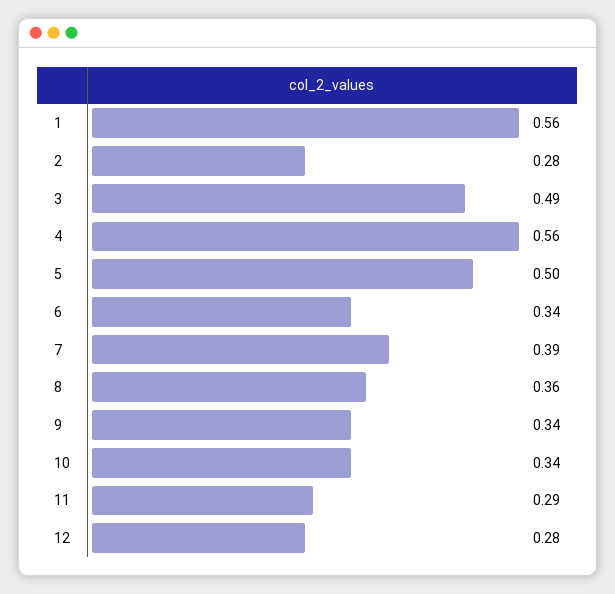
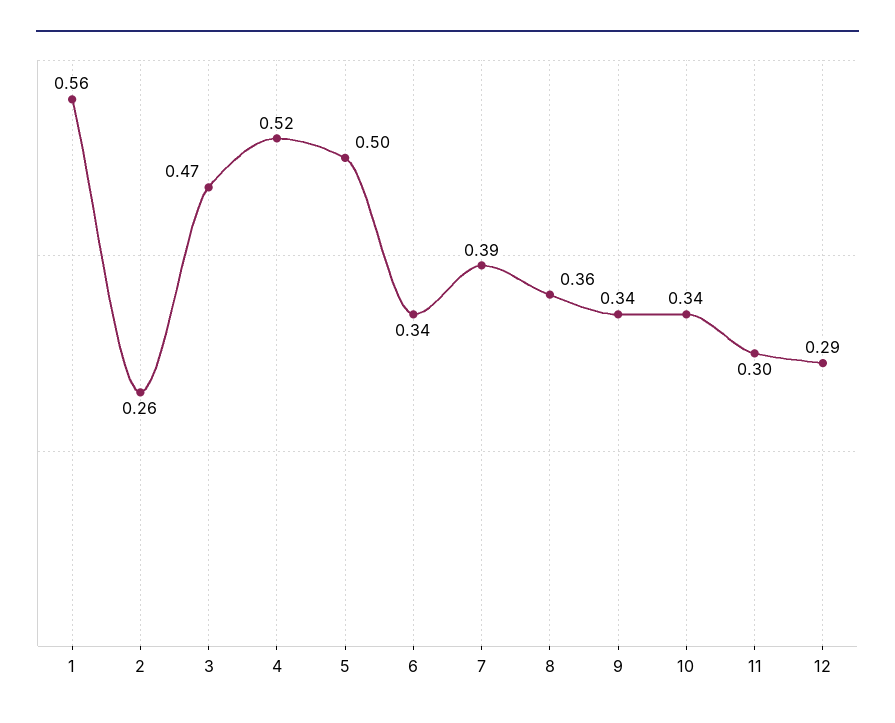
  {
    "1": 0.56,
-   "2": 0.28,
+   "2": 0.26,
-   "3": 0.49,
+   "3": 0.47,
-   "4": 0.56,
+   "4": 0.52,
    "5": 0.5,
    "6": 0.34,
    "7": 0.39,
    "8": 0.36,
    "9": 0.34,
    "10": 0.34,
-   "11": 0.29,
+   "11": 0.3,
-   "12": 0.28
+   "12": 0.29
  }

